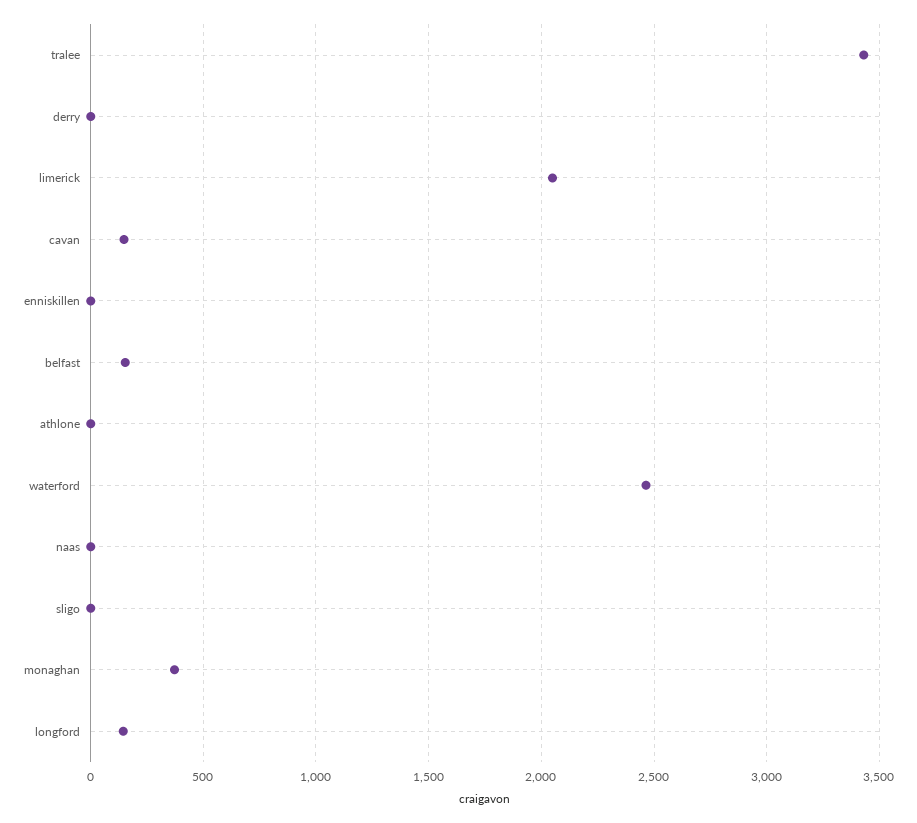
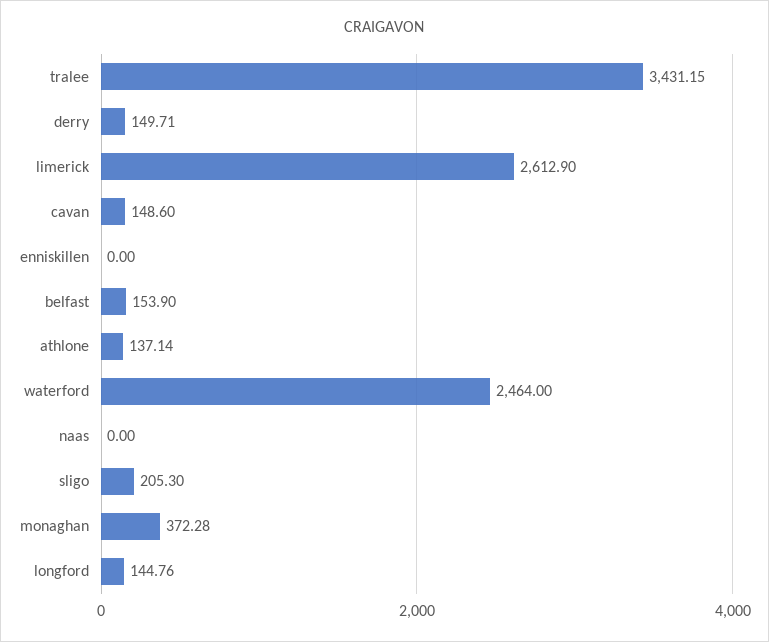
  {
    "tralee": 3431.15,
-   "derry": 0,
+   "derry": 149.71,
-   "limerick": 2050,
+   "limerick": 2612.9,
    "cavan": 148.6,
    "enniskillen": 0,
    "belfast": 153.9,
-   "athlone": 0,
+   "athlone": 137.14,
    "waterford": 2464,
    "naas": 0,
-   "sligo": 0,
+   "sligo": 205.3,
    "monaghan": 372.28,
    "longford": 144.76
  }

